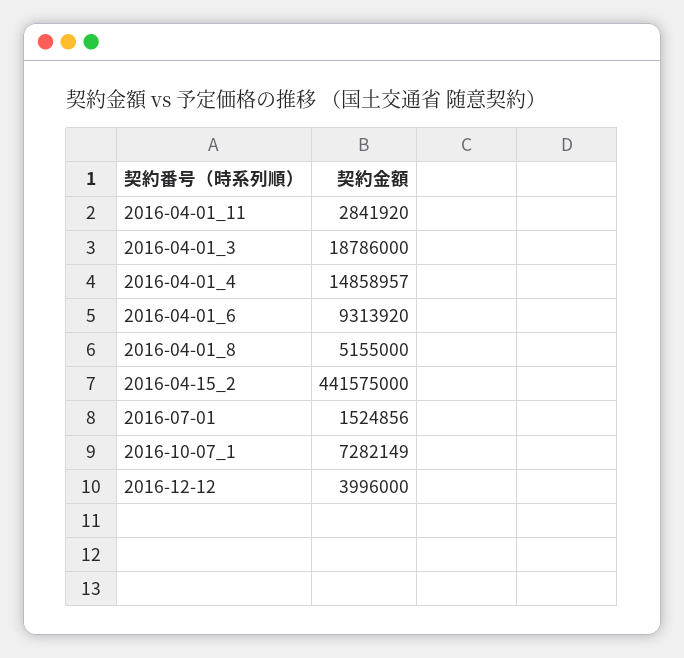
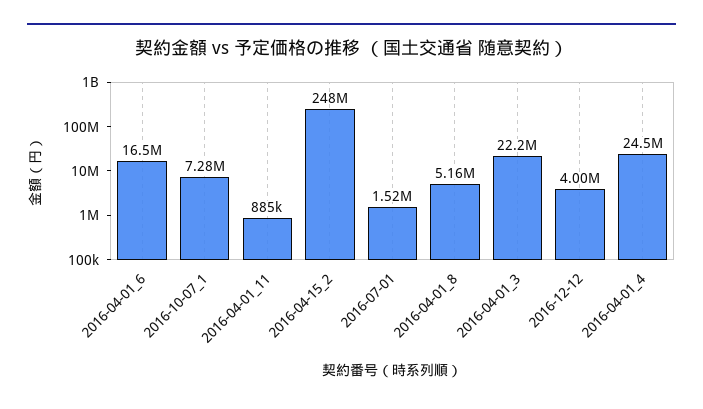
  {
-   "2016-04-01_11": 2841920,
+   "2016-04-01_11": 885000,
-   "2016-04-01_3": 18786000,
+   "2016-04-01_3": 22200000,
-   "2016-04-01_4": 14858957,
+   "2016-04-01_4": 24500000,
-   "2016-04-01_6": 9313920,
+   "2016-04-01_6": 16500000,
    "2016-04-01_8": 5155000,
-   "2016-04-15_2": 441575000,
+   "2016-04-15_2": 248000000,
    "2016-07-01": 1524856,
    "2016-10-07_1": 7282149,
    "2016-12-12": 3996000
  }

